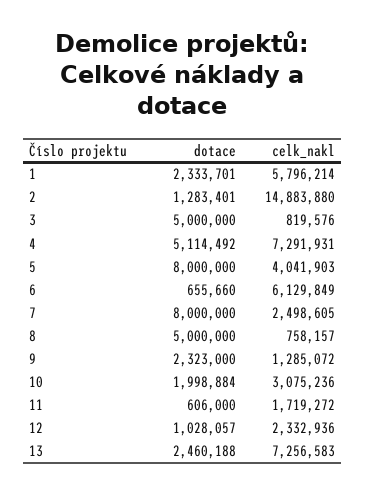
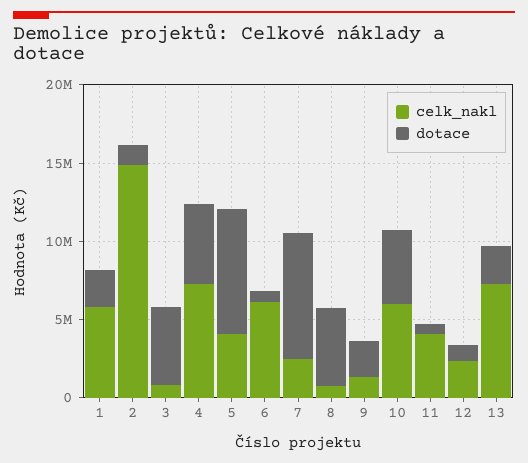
  {
    "dotace": {
      "1": 2333701,
      "2": 1283401,
      "3": 5000000,
      "4": 5114492,
      "5": 8000000,
      "6": 655660,
      "7": 8000000,
      "8": 5000000,
      "9": 2323000,
-     "10": 1998884,
+     "10": 5000000,
      "11": 606000,
      "12": 1028057,
      "13": 2460188
    },
    "celk_nakl": {
      "1": 5796214,
      "2": 14883880,
      "3": 819576,
      "4": 7291931,
      "5": 4041903,
      "6": 6129849,
      "7": 2498605,
      "8": 758157,
      "9": 1285072,
-     "10": 3075236,
+     "10": 6000000,
-     "11": 1719272,
+     "11": 4000000,
      "12": 2332936,
      "13": 7256583
    }
  }

